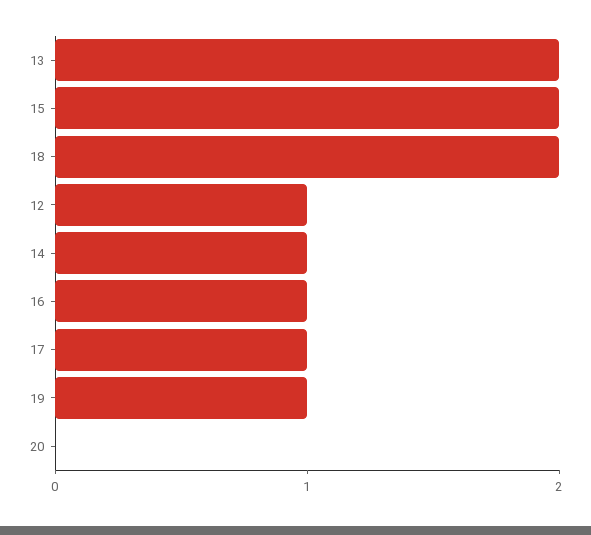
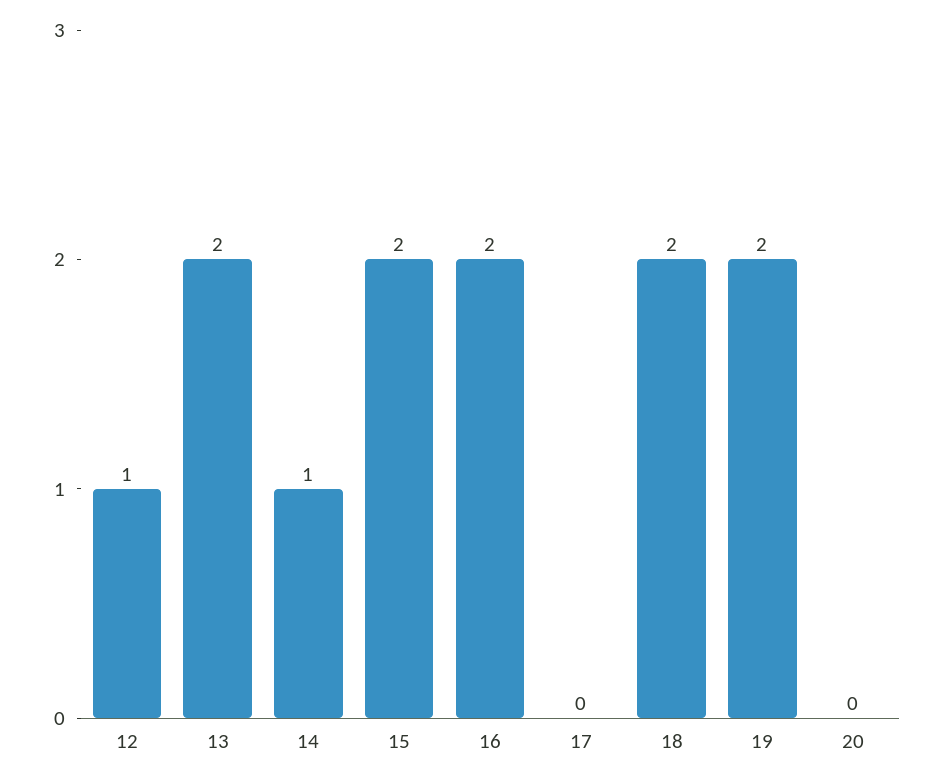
  {
    "13": 2,
    "15": 2,
    "18": 2,
    "12": 1,
    "14": 1,
-   "16": 1,
+   "16": 2,
-   "17": 1,
+   "17": 0,
-   "19": 1,
+   "19": 2,
    "20": 0
  }

